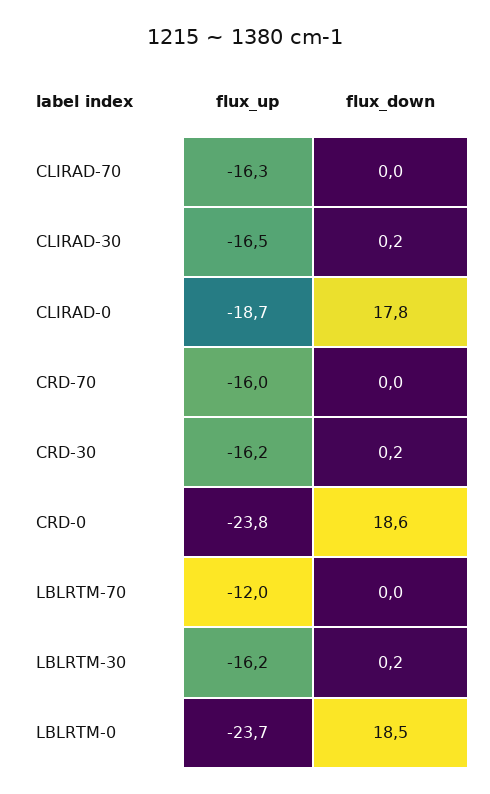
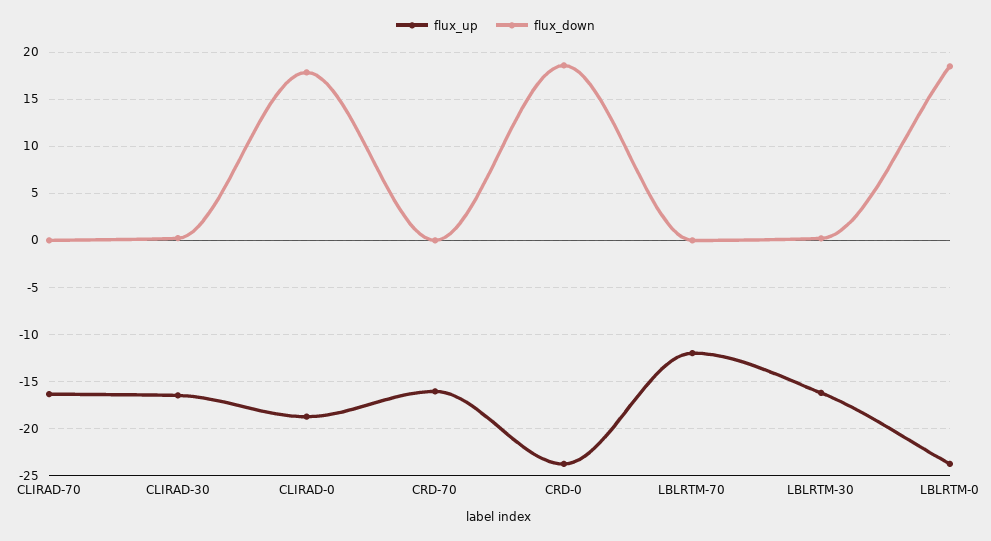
  {
    "flux_up": {
      "CLIRAD-70": -16.3,
      "CLIRAD-30": -16.5,
      "CLIRAD-0": -18.7,
      "CRD-70": -16,
-     "CRD-30": -16.2,
      "CRD-0": -23.8,
      "LBLRTM-70": -12,
      "LBLRTM-30": -16.2,
      "LBLRTM-0": -23.7
    },
    "flux_down": {
      "CLIRAD-70": 0,
      "CLIRAD-30": 0.2,
      "CLIRAD-0": 17.8,
      "CRD-70": 0,
-     "CRD-30": 0.2,
      "CRD-0": 18.6,
      "LBLRTM-70": 0,
      "LBLRTM-30": 0.2,
      "LBLRTM-0": 18.5
    }
  }

